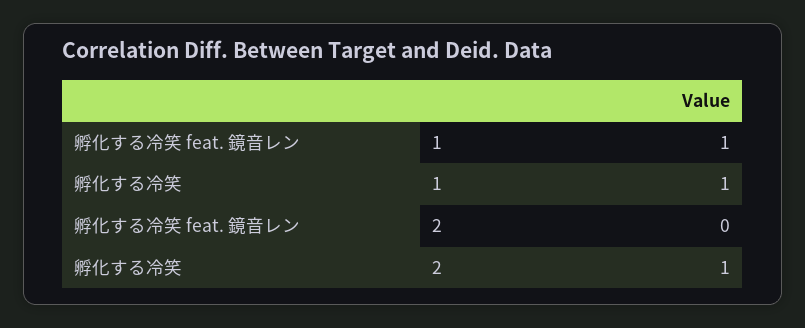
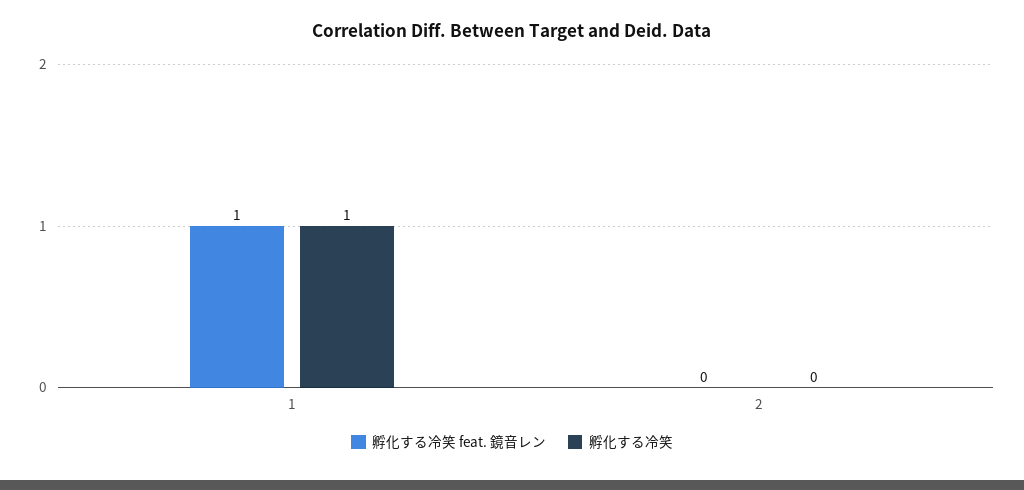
  {
    "孵化する冷笑 feat. 鏡音レン": {
      "1": 1,
      "2": 0
    },
    "孵化する冷笑": {
      "1": 1,
-     "2": 1
+     "2": 0
    }
  }

